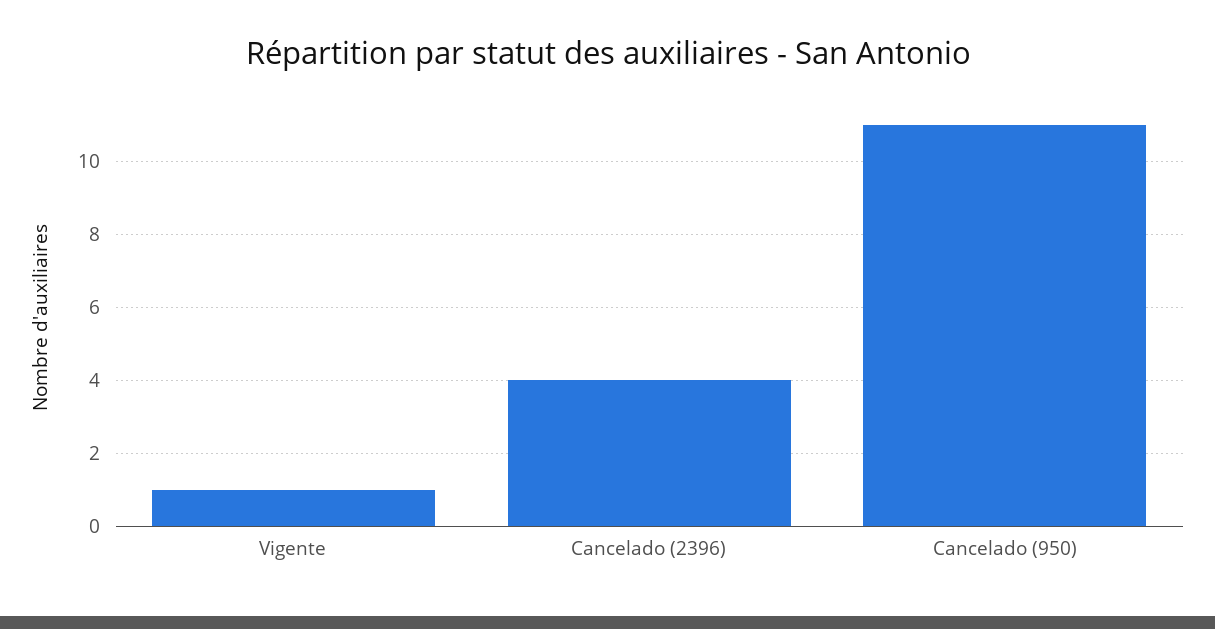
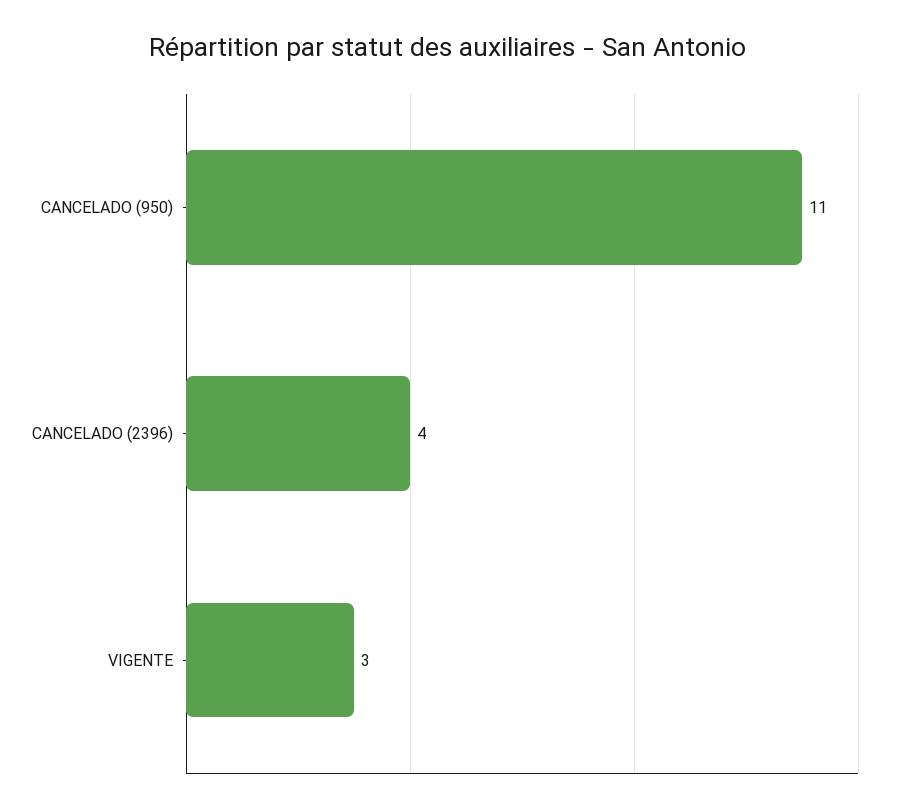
  {
-   "Vigente": 1,
+   "Vigente": 3,
    "Cancelado (2396)": 4,
    "Cancelado (950)": 11
  }

